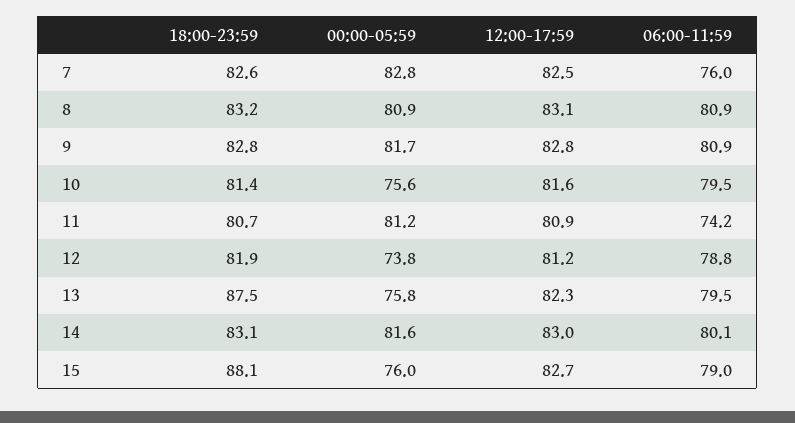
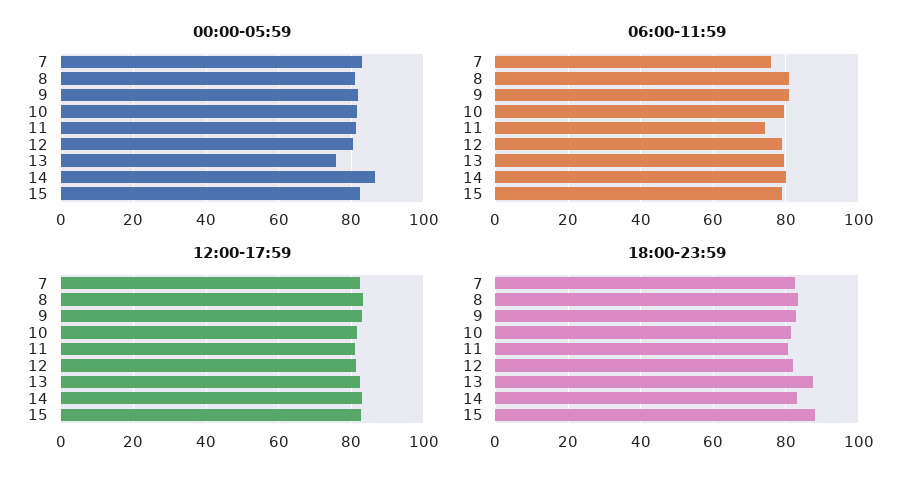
  {
    "18:00-23:59": {
      "7": 82.6,
      "8": 83.2,
      "9": 82.8,
      "10": 81.4,
      "11": 80.7,
      "12": 81.9,
      "13": 87.5,
      "14": 83.1,
      "15": 88.1
    },
    "00:00-05:59": {
      "7": 82.8,
      "8": 80.9,
      "9": 81.7,
-     "10": 75.6,
+     "10": 82,
      "11": 81.2,
-     "12": 73.8,
+     "12": 80,
      "13": 75.8,
-     "14": 81.6,
+     "14": 86,
-     "15": 76
+     "15": 82
    },
    "12:00-17:59": {
      "7": 82.5,
      "8": 83.1,
      "9": 82.8,
      "10": 81.6,
      "11": 80.9,
      "12": 81.2,
      "13": 82.3,
      "14": 83,
      "15": 82.7
    },
    "06:00-11:59": {
      "7": 76,
      "8": 80.9,
      "9": 80.9,
      "10": 79.5,
      "11": 74.2,
      "12": 78.8,
      "13": 79.5,
      "14": 80.1,
      "15": 79
    }
  }

